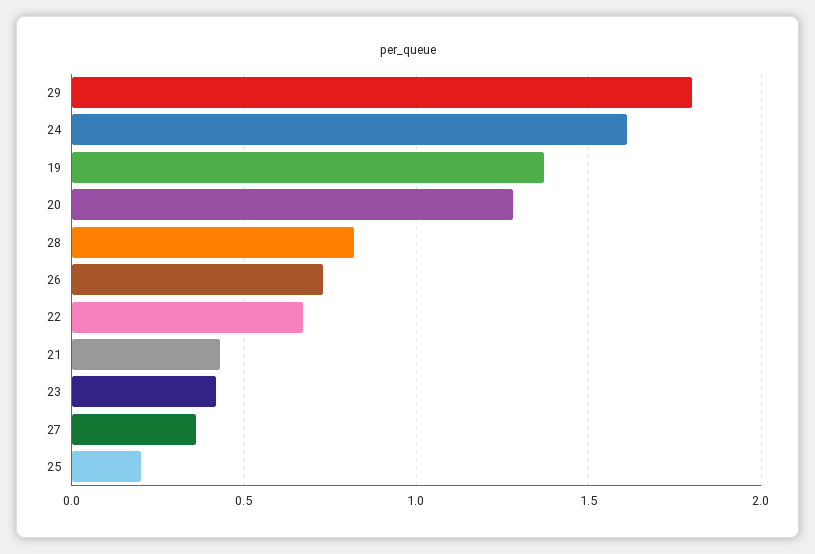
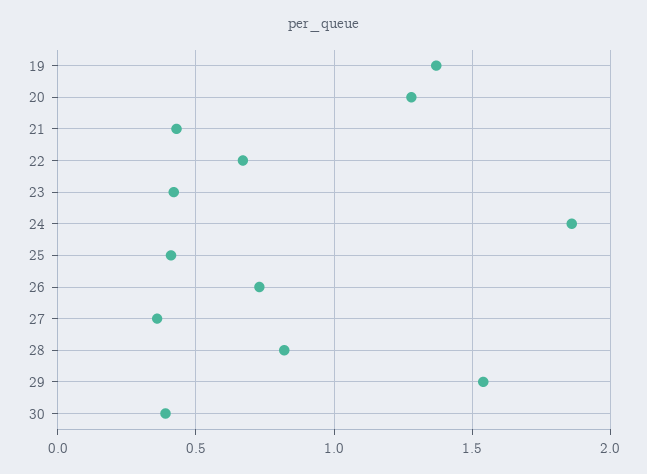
  {
-   "29": 1.8,
+   "29": 1.55,
-   "24": 1.6,
+   "24": 1.85,
    "19": 1.35,
    "20": 1.3,
    "28": 0.8,
    "26": 0.75,
    "22": 0.65,
    "21": 0.45,
    "23": 0.4,
    "27": 0.35,
-   "25": 0.2
+   "25": 0.4,
+   "30": 0.4
  }

